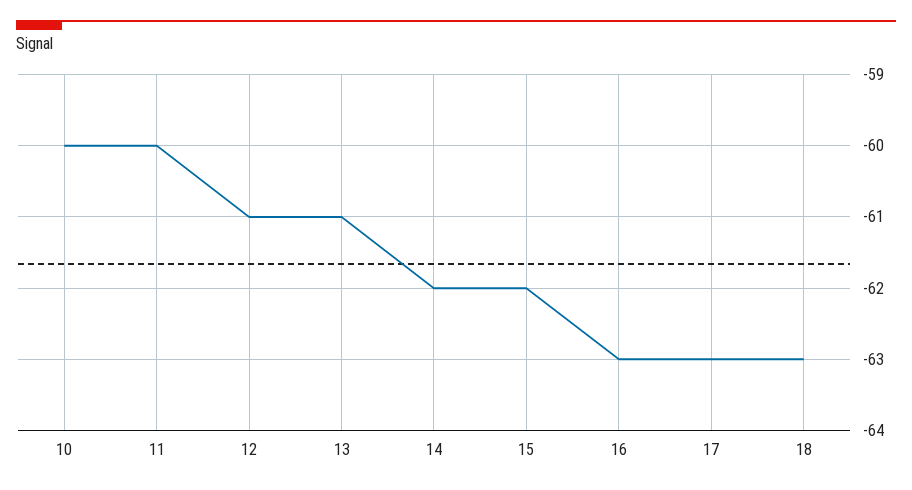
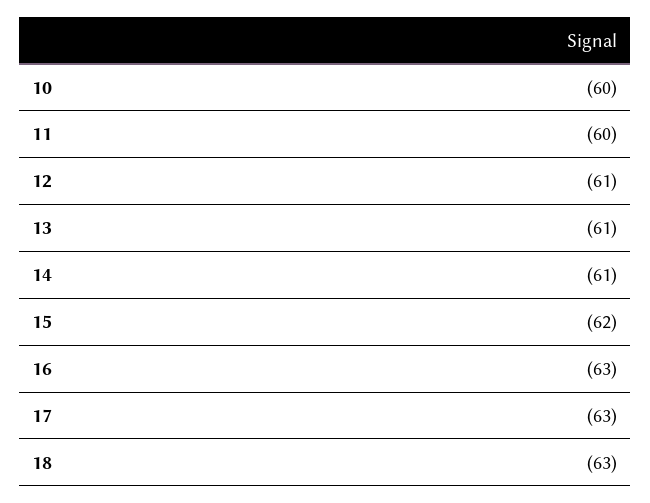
  {
    "10": -60,
    "11": -60,
    "12": -61,
    "13": -61,
-   "14": -62,
+   "14": -61,
    "15": -62,
    "16": -63,
    "17": -63,
    "18": -63
  }

